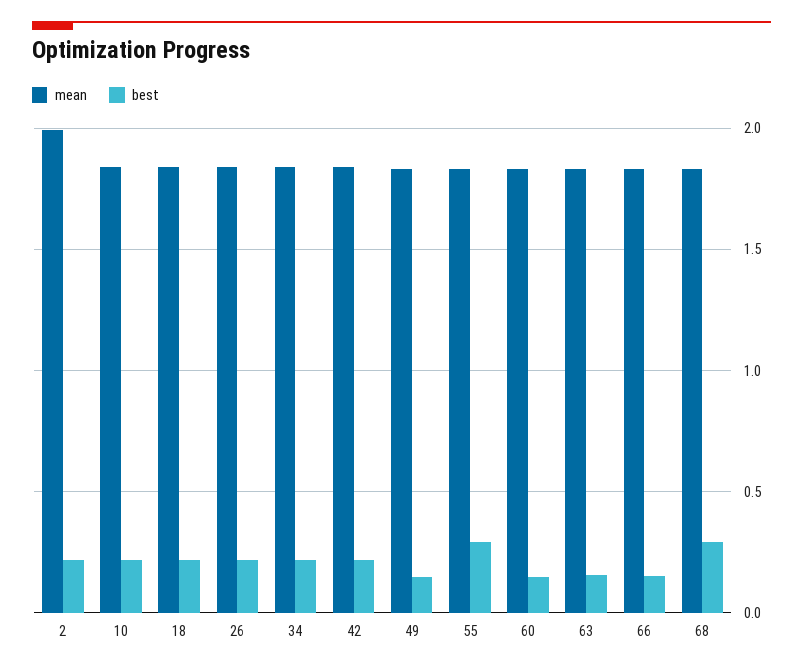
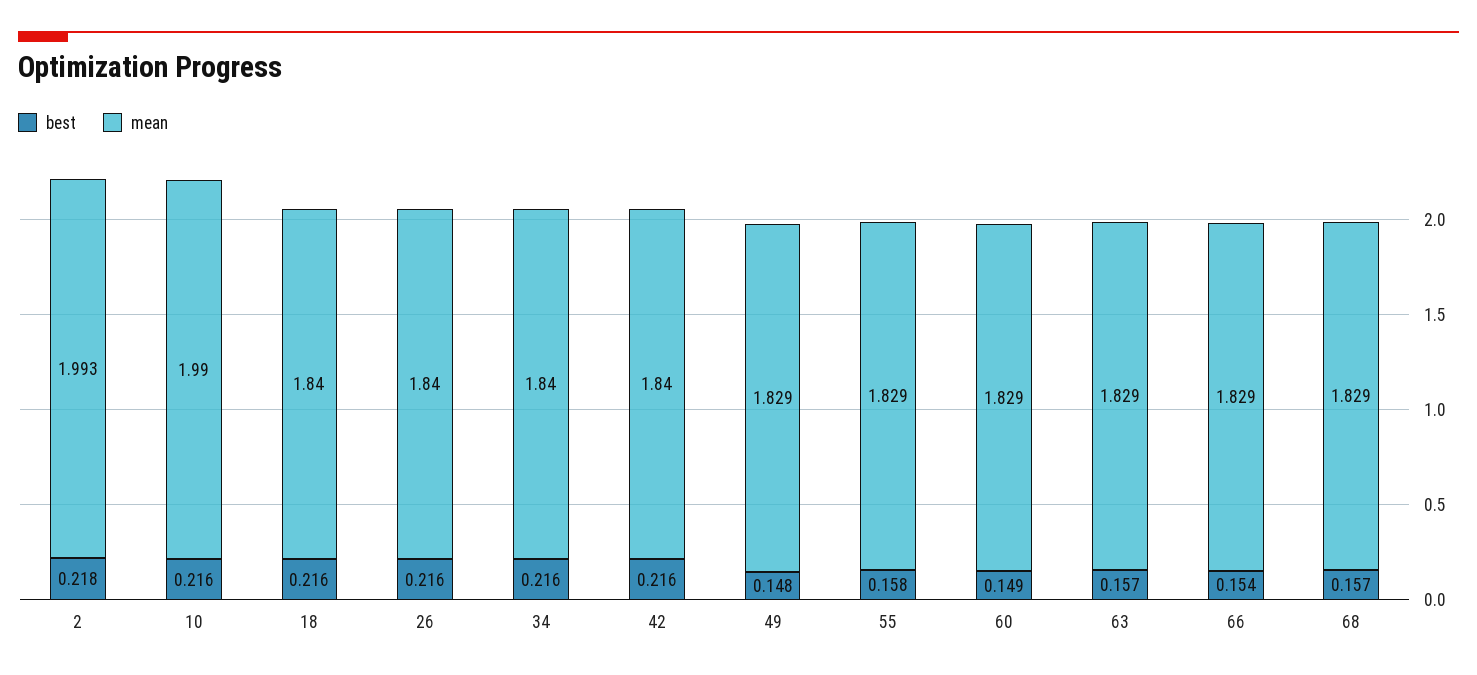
  {
    "mean": {
      "2": 1.993,
-     "10": 1.85,
+     "10": 1.99,
      "18": 1.84,
      "26": 1.84,
      "34": 1.84,
      "42": 1.84,
      "49": 1.829,
      "55": 1.829,
      "60": 1.829,
      "63": 1.829,
      "66": 1.829,
      "68": 1.829
    },
    "best": {
      "2": 0.218,
      "10": 0.216,
      "18": 0.216,
      "26": 0.216,
      "34": 0.216,
      "42": 0.216,
      "49": 0.148,
-     "55": 0.3,
+     "55": 0.158,
      "60": 0.149,
      "63": 0.157,
      "66": 0.154,
-     "68": 0.3
+     "68": 0.157
    }
  }

